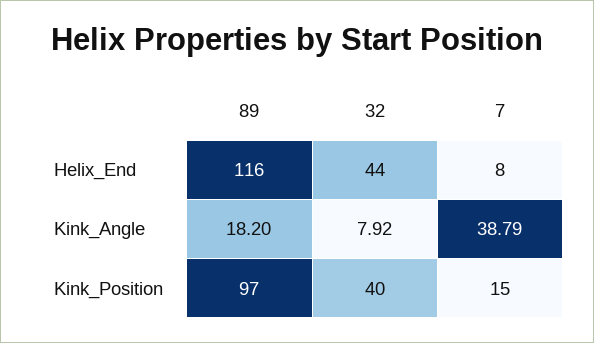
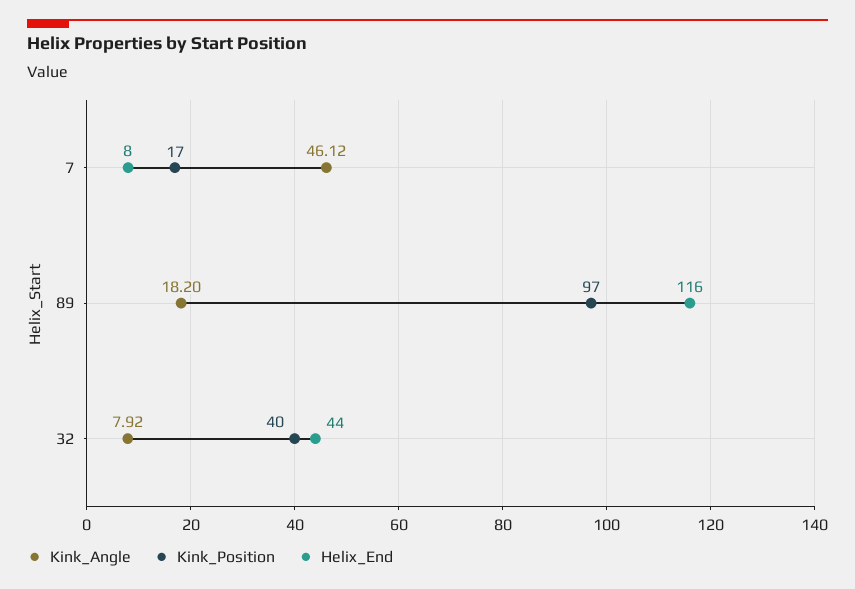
  {
    "Helix_End": {
      "89": 116,
      "32": 44,
      "7": 8
    },
    "Kink_Angle": {
      "89": 18.2,
      "32": 7.92,
-     "7": 38.79
+     "7": 46.12
    },
    "Kink_Position": {
      "89": 97,
      "32": 40,
-     "7": 15
+     "7": 17
    }
  }

